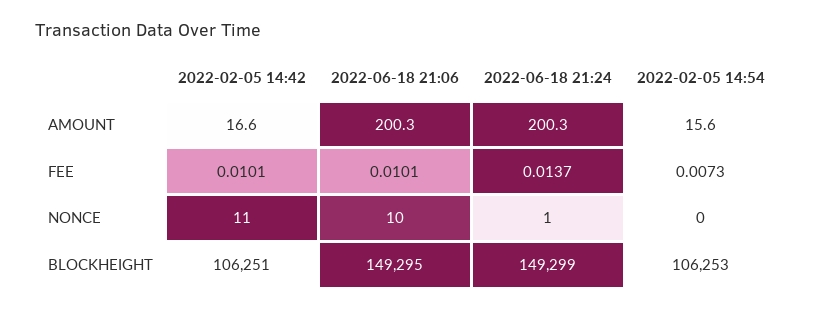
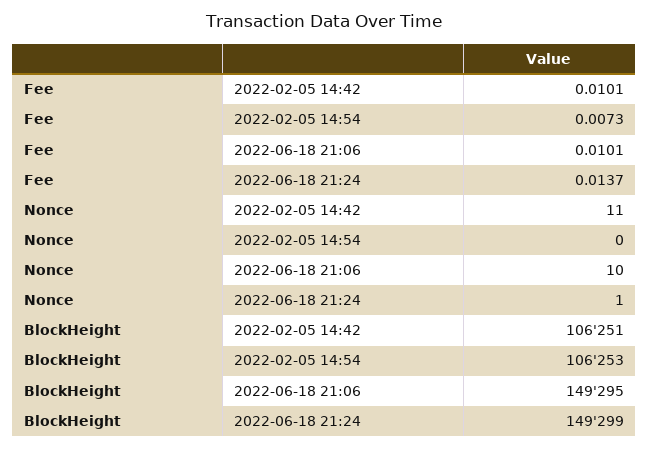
  {
    "2022-02-05 14:42": {
-     "AMOUNT": 16.6,
      "FEE": 0.0101,
      "NONCE": 11,
      "BLOCKHEIGHT": 106251
    },
    "2022-06-18 21:06": {
-     "AMOUNT": 200.3,
      "FEE": 0.0101,
      "NONCE": 10,
      "BLOCKHEIGHT": 149295
    },
    "2022-06-18 21:24": {
-     "AMOUNT": 200.3,
      "FEE": 0.0137,
      "NONCE": 1,
      "BLOCKHEIGHT": 149299
    },
    "2022-02-05 14:54": {
-     "AMOUNT": 15.6,
      "FEE": 0.0073,
      "NONCE": 0,
      "BLOCKHEIGHT": 106253
    }
  }

